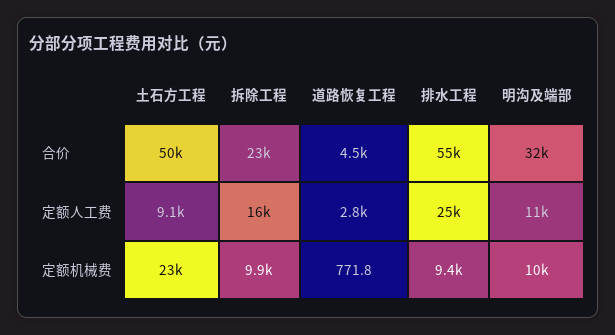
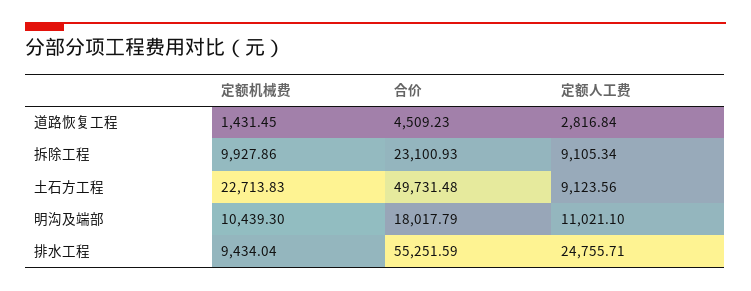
  {
    "土石方工程": {
      "合价": 49731.48,
      "定额人工费": 9123.56,
      "定额机械费": 22713.83
    },
    "拆除工程": {
      "合价": 23100.93,
-     "定额人工费": 16000,
+     "定额人工费": 9105.34,
      "定额机械费": 9927.86
    },
    "道路恢复工程": {
      "合价": 4509.23,
      "定额人工费": 2816.84,
-     "定额机械费": 771.8
+     "定额机械费": 1431.45
    },
    "排水工程": {
      "合价": 55251.59,
      "定额人工费": 24755.71,
      "定额机械费": 9434.04
    },
    "明沟及端部": {
-     "合价": 32000,
+     "合价": 18017.79,
      "定额人工费": 11021.1,
      "定额机械费": 10439.3
    }
  }

